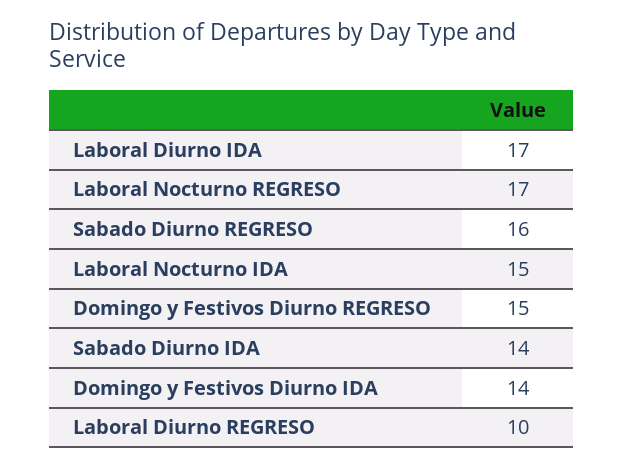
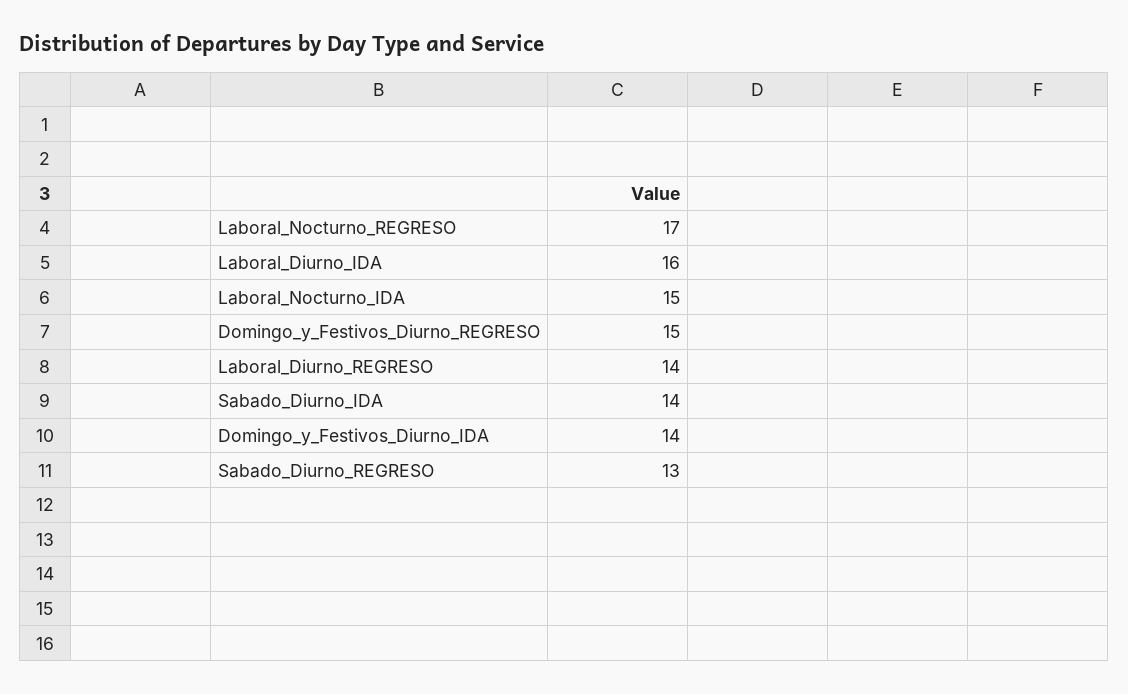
  {
-   "Laboral Diurno IDA": 17,
+   "Laboral Diurno IDA": 16,
    "Laboral Nocturno REGRESO": 17,
-   "Sabado Diurno REGRESO": 16,
+   "Sabado Diurno REGRESO": 13,
    "Laboral Nocturno IDA": 15,
    "Domingo y Festivos Diurno REGRESO": 15,
    "Sabado Diurno IDA": 14,
    "Domingo y Festivos Diurno IDA": 14,
-   "Laboral Diurno REGRESO": 10
+   "Laboral Diurno REGRESO": 14
  }

